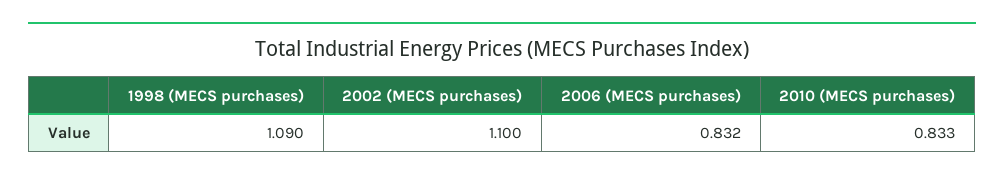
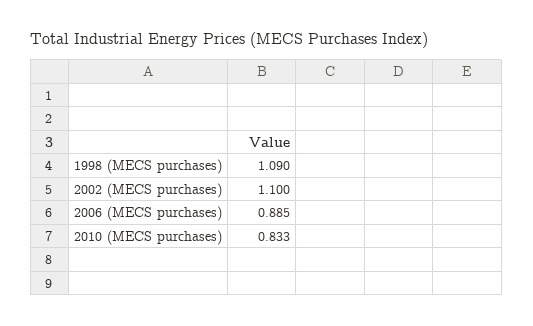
  {
    "1998 (MECS purchases)": 1.09,
    "2002 (MECS purchases)": 1.1,
-   "2006 (MECS purchases)": 0.832,
+   "2006 (MECS purchases)": 0.885,
    "2010 (MECS purchases)": 0.833
  }

